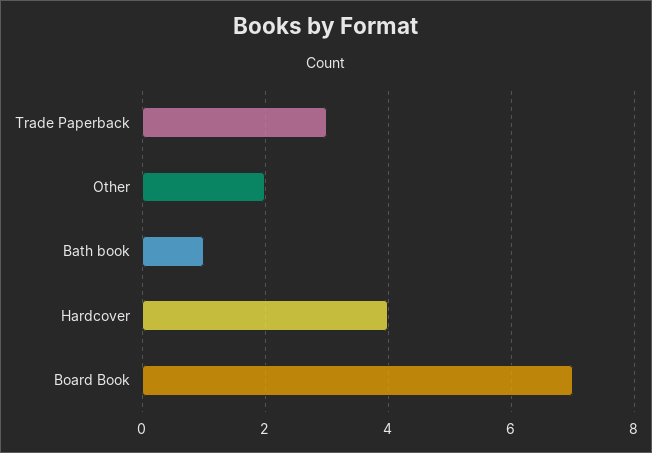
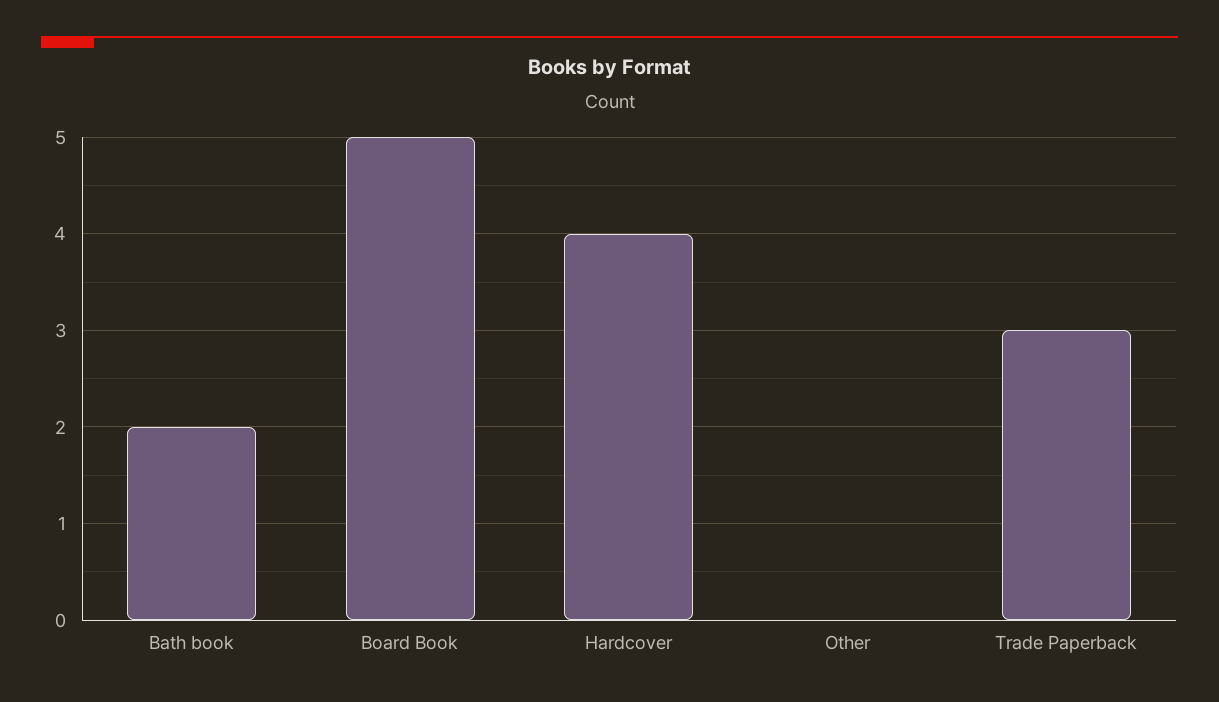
  {
    "Trade Paperback": 3,
-   "Other": 2,
+   "Other": 0,
-   "Bath book": 1,
+   "Bath book": 2,
    "Hardcover": 4,
-   "Board Book": 7
+   "Board Book": 5
  }

